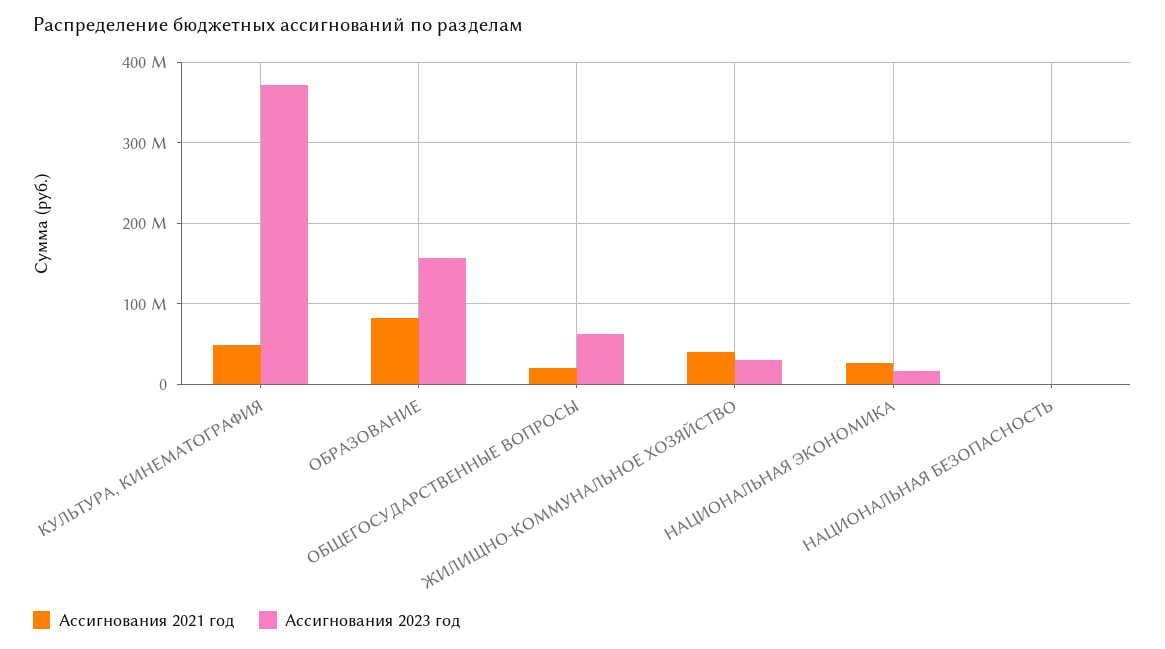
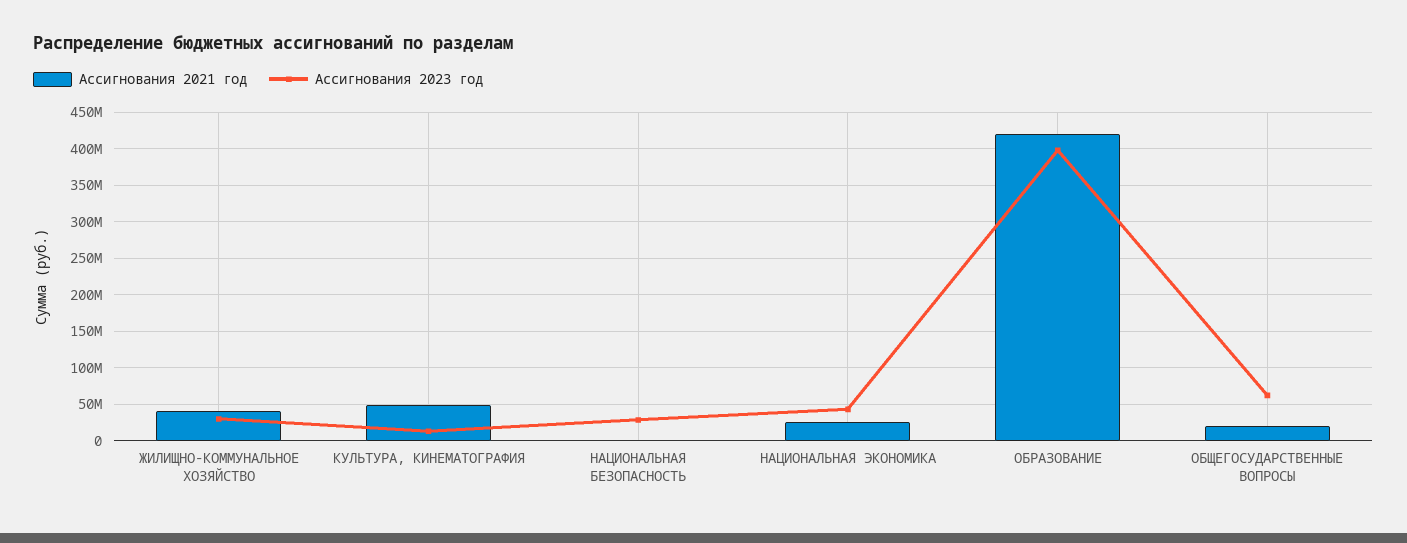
  {
    "Ассигнования 2021 год": {
      "КУЛЬТУРА, КИНЕМАТОГРАФИЯ": 50000000,
-     "ОБРАЗОВАНИЕ": 80000000,
+     "ОБРАЗОВАНИЕ": 420000000,
      "ОБЩЕГОСУДАРСТВЕННЫЕ ВОПРОСЫ": 20000000,
      "ЖИЛИЩНО-КОММУНАЛЬНОЕ ХОЗЯЙСТВО": 40000000,
      "НАЦИОНАЛЬНАЯ ЭКОНОМИКА": 30000000,
      "НАЦИОНАЛЬНАЯ БЕЗОПАСНОСТЬ": 0
    },
    "Ассигнования 2023 год": {
-     "КУЛЬТУРА, КИНЕМАТОГРАФИЯ": 370000000,
+     "КУЛЬТУРА, КИНЕМАТОГРАФИЯ": 10000000,
-     "ОБРАЗОВАНИЕ": 160000000,
+     "ОБРАЗОВАНИЕ": 400000000,
      "ОБЩЕГОСУДАРСТВЕННЫЕ ВОПРОСЫ": 60000000,
      "ЖИЛИЩНО-КОММУНАЛЬНОЕ ХОЗЯЙСТВО": 30000000,
-     "НАЦИОНАЛЬНАЯ ЭКОНОМИКА": 20000000,
+     "НАЦИОНАЛЬНАЯ ЭКОНОМИКА": 40000000,
-     "НАЦИОНАЛЬНАЯ БЕЗОПАСНОСТЬ": 0
+     "НАЦИОНАЛЬНАЯ БЕЗОПАСНОСТЬ": 30000000
    }
  }

